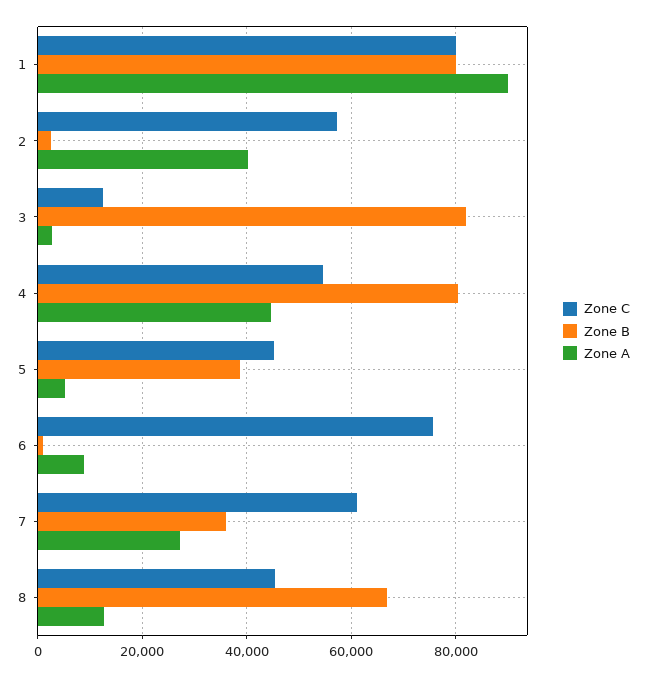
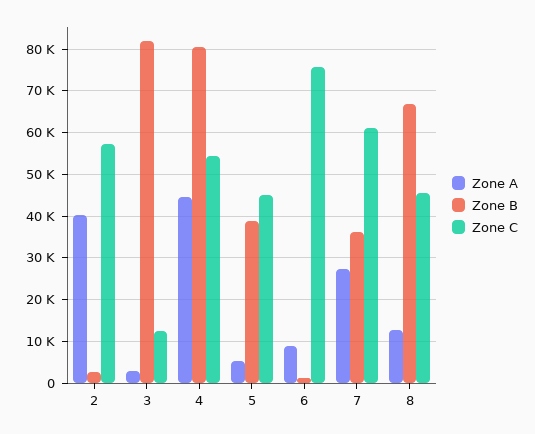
  {
    "Zone C": {
-     "1": 80000,
      "2": 58000,
      "3": 12000,
      "4": 54000,
      "5": 46000,
      "6": 76000,
      "7": 62000,
      "8": 46000
    },
    "Zone B": {
-     "1": 80000,
      "2": 2000,
      "3": 82000,
      "4": 80000,
      "5": 38000,
      "6": 2000,
      "7": 36000,
      "8": 66000
    },
    "Zone A": {
-     "1": 90000,
      "2": 40000,
      "3": 2000,
      "4": 44000,
      "5": 6000,
      "6": 8000,
      "7": 28000,
      "8": 12000
    }
  }

